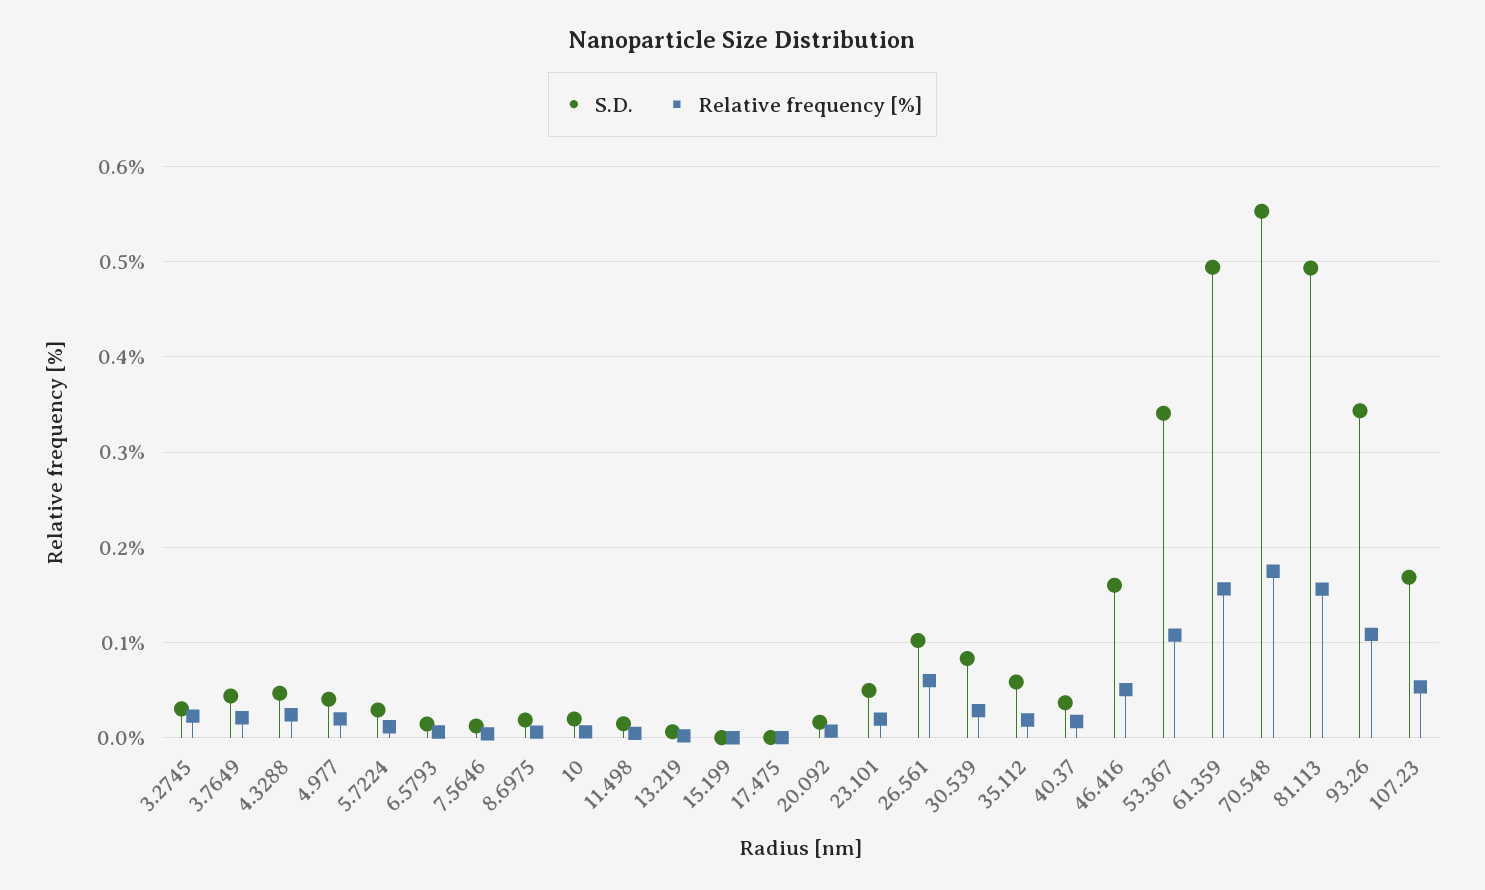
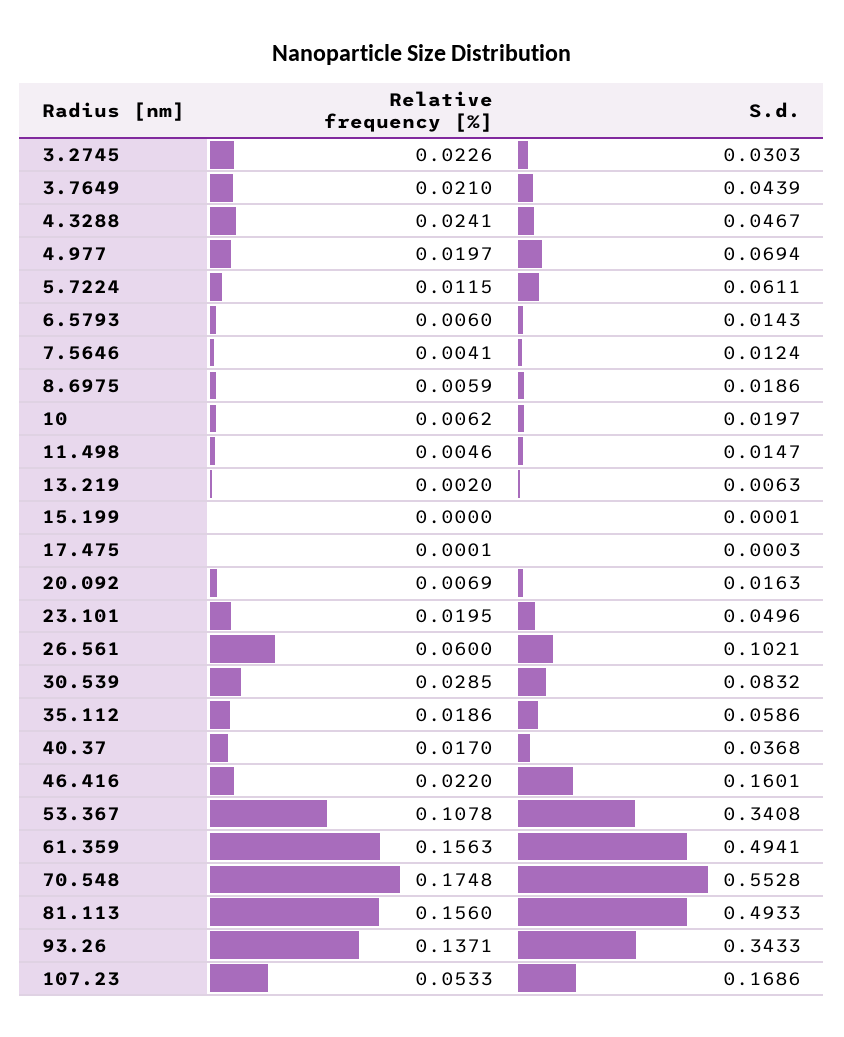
  {
    "S.D.": {
      "3.2745": 0.0303,
      "3.7649": 0.0439,
      "4.3288": 0.0467,
-     "4.977": 0.04,
+     "4.977": 0.0694,
-     "5.7224": 0.03,
+     "5.7224": 0.0611,
      "6.5793": 0.0143,
      "7.5646": 0.0124,
      "8.6975": 0.0186,
      "10": 0.0197,
      "11.498": 0.0147,
      "13.219": 0.0063,
      "15.199": 0.0001,
      "17.475": 0.0003,
      "20.092": 0.0163,
      "23.101": 0.0496,
      "26.561": 0.1021,
      "30.539": 0.0832,
      "35.112": 0.0586,
      "40.37": 0.0368,
      "46.416": 0.1601,
      "53.367": 0.3408,
      "61.359": 0.4941,
      "70.548": 0.5528,
      "81.113": 0.4933,
      "93.26": 0.3433,
      "107.23": 0.1686
    },
    "Relative frequency [%]": {
      "3.2745": 0.0226,
      "3.7649": 0.021,
      "4.3288": 0.0241,
      "4.977": 0.0197,
      "5.7224": 0.0115,
      "6.5793": 0.006,
      "7.5646": 0.0041,
      "8.6975": 0.0059,
      "10": 0.0062,
      "11.498": 0.0046,
      "13.219": 0.002,
      "15.199": 0,
      "17.475": 0.0001,
      "20.092": 0.0069,
      "23.101": 0.0195,
      "26.561": 0.06,
      "30.539": 0.0285,
      "35.112": 0.0186,
      "40.37": 0.017,
-     "46.416": 0.05,
+     "46.416": 0.022,
      "53.367": 0.1078,
      "61.359": 0.1563,
      "70.548": 0.1748,
      "81.113": 0.156,
-     "93.26": 0.11,
+     "93.26": 0.1371,
      "107.23": 0.0533
    }
  }

